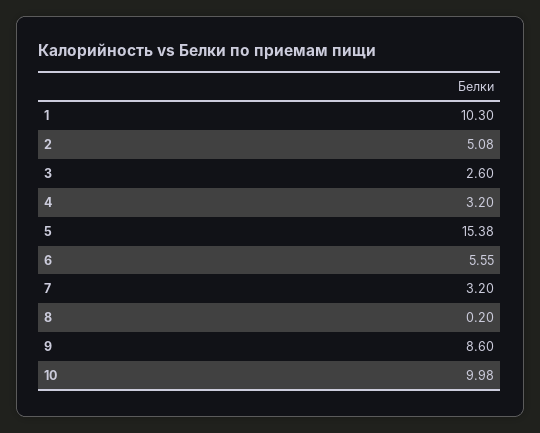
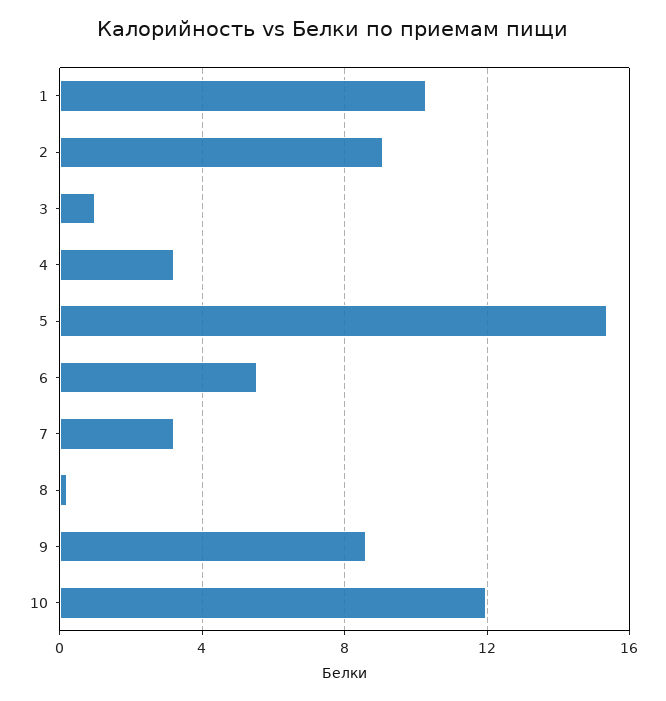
  {
    "1": 10.3,
-   "2": 5.08,
+   "2": 9,
-   "3": 2.6,
+   "3": 1,
    "4": 3.2,
    "5": 15.38,
    "6": 5.55,
    "7": 3.2,
    "8": 0.2,
    "9": 8.6,
-   "10": 9.98
+   "10": 12
  }

